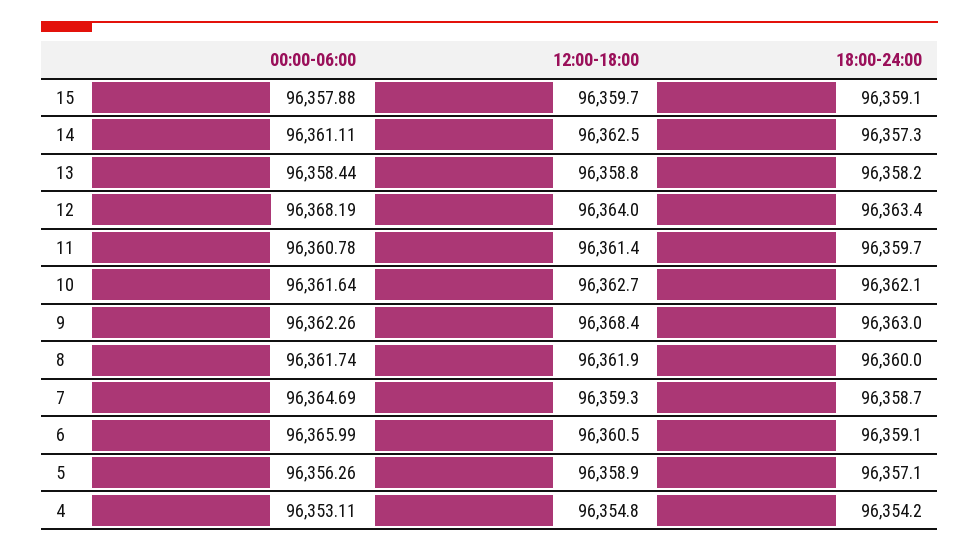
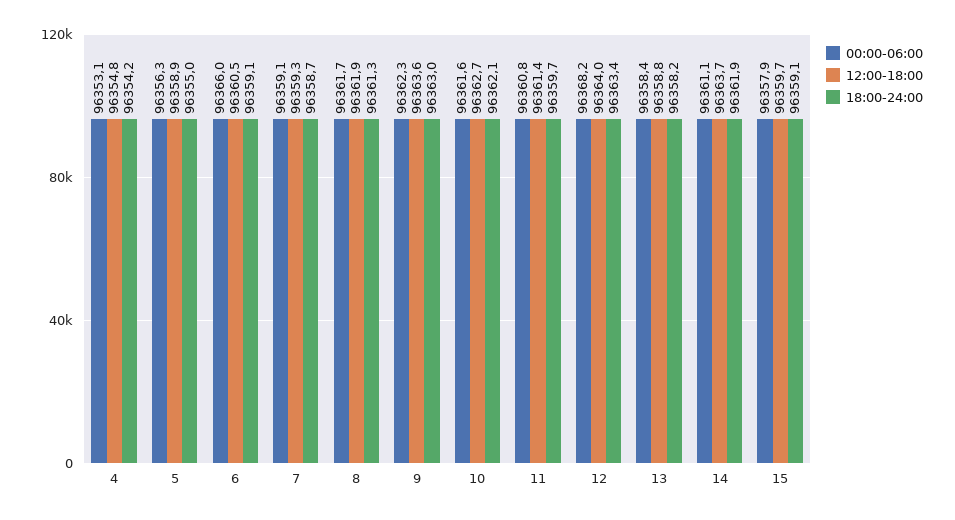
  {
    "00:00-06:00": {
      "15": 96357.88,
      "14": 96361.11,
      "13": 96358.44,
      "12": 96368.19,
      "11": 96360.78,
      "10": 96361.64,
      "9": 96362.26,
      "8": 96361.74,
-     "7": 96364.69,
+     "7": 96359.1,
      "6": 96365.99,
      "5": 96356.26,
      "4": 96353.11
    },
    "12:00-18:00": {
      "15": 96359.7,
-     "14": 96362.5,
+     "14": 96363.7,
      "13": 96358.8,
      "12": 96364,
      "11": 96361.4,
      "10": 96362.7,
-     "9": 96368.4,
+     "9": 96363.6,
      "8": 96361.9,
      "7": 96359.3,
      "6": 96360.5,
      "5": 96358.9,
      "4": 96354.8
    },
    "18:00-24:00": {
      "15": 96359.1,
-     "14": 96357.3,
+     "14": 96361.9,
      "13": 96358.2,
      "12": 96363.4,
      "11": 96359.7,
      "10": 96362.1,
      "9": 96363,
-     "8": 96360,
+     "8": 96361.3,
      "7": 96358.7,
      "6": 96359.1,
-     "5": 96357.1,
+     "5": 96355,
      "4": 96354.2
    }
  }

